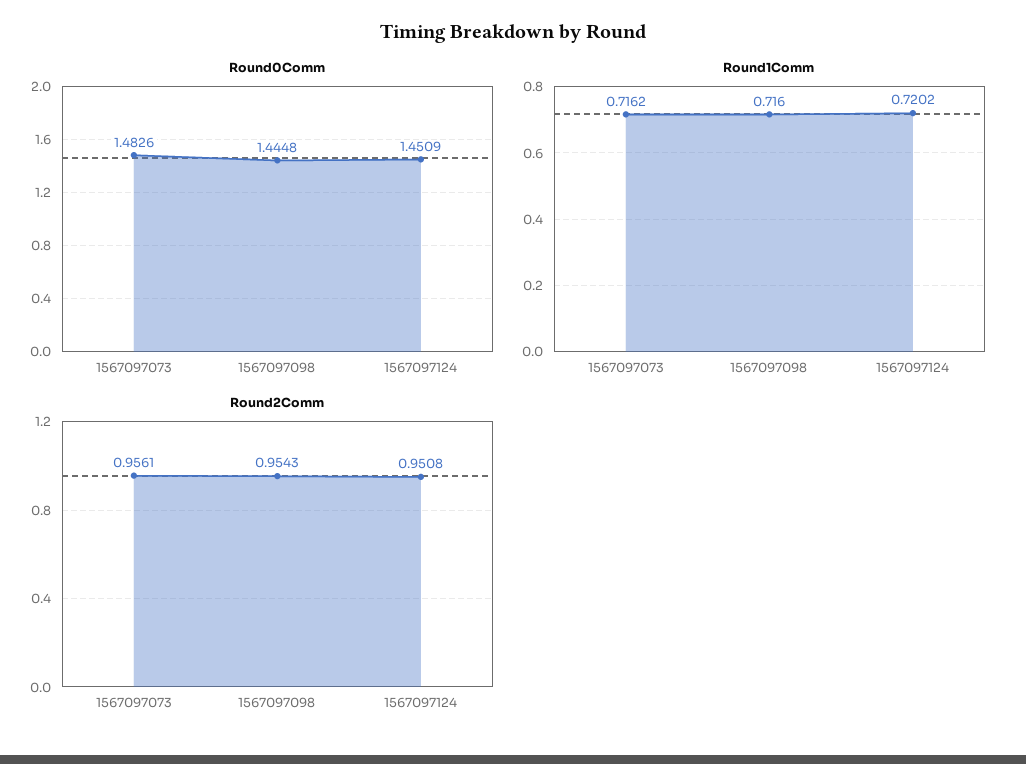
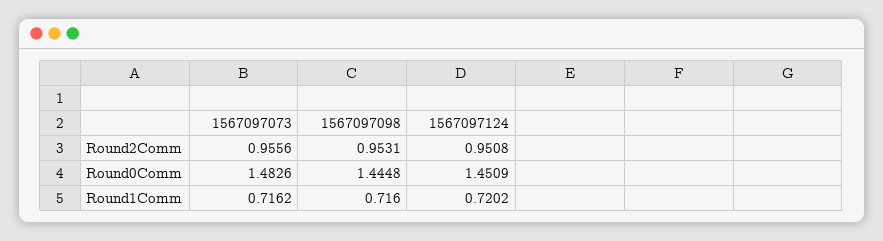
  {
    "Round0Comm": {
      "1567097073": 1.4826,
      "1567097098": 1.4448,
      "1567097124": 1.4509
    },
    "Round1Comm": {
      "1567097073": 0.7162,
      "1567097098": 0.716,
      "1567097124": 0.7202
    },
    "Round2Comm": {
-     "1567097073": 0.9561,
+     "1567097073": 0.9556,
-     "1567097098": 0.9543,
+     "1567097098": 0.9531,
      "1567097124": 0.9508
    }
  }

